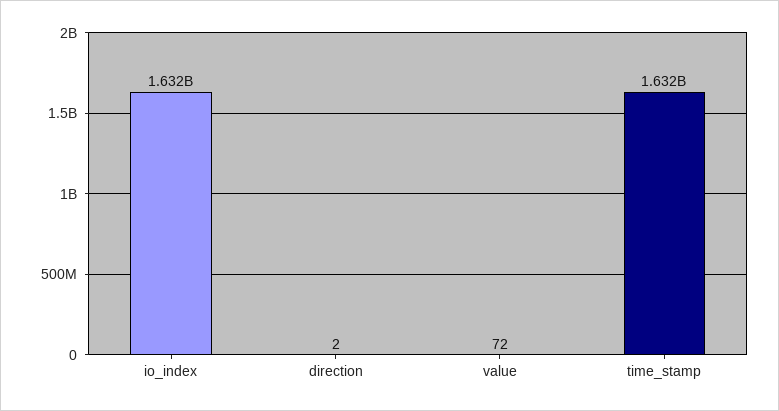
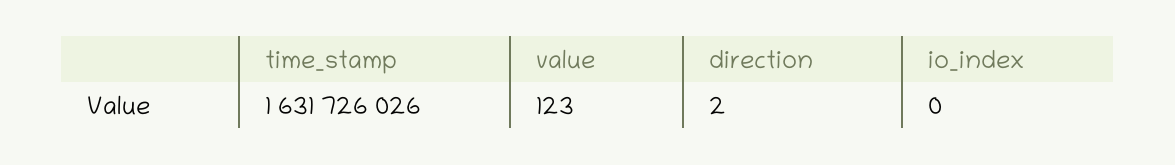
  {
-   "io_index": 1632000000,
+   "io_index": 0,
    "direction": 2,
-   "value": 72,
+   "value": 123,
    "time_stamp": 1631726026
  }

